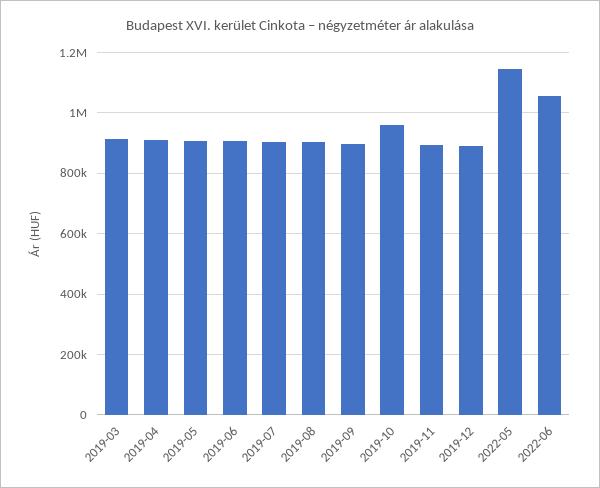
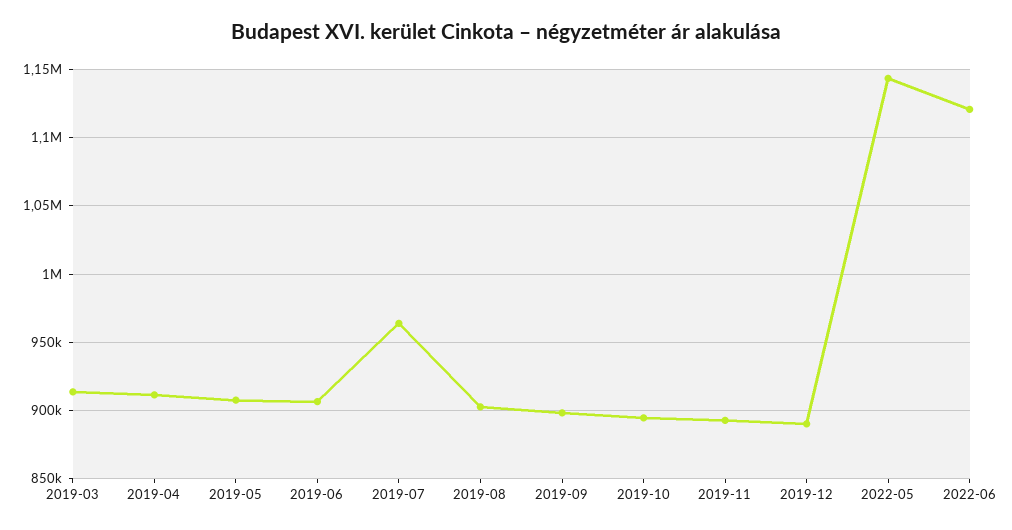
  {
    "2019-03": 915000,
    "2019-04": 910000,
    "2019-05": 910000,
    "2019-06": 905000,
-   "2019-07": 900000,
+   "2019-07": 965000,
    "2019-08": 905000,
    "2019-09": 900000,
-   "2019-10": 960000,
+   "2019-10": 895000,
    "2019-11": 895000,
    "2019-12": 890000,
    "2022-05": 1145000,
-   "2022-06": 1060000
+   "2022-06": 1120000
  }

